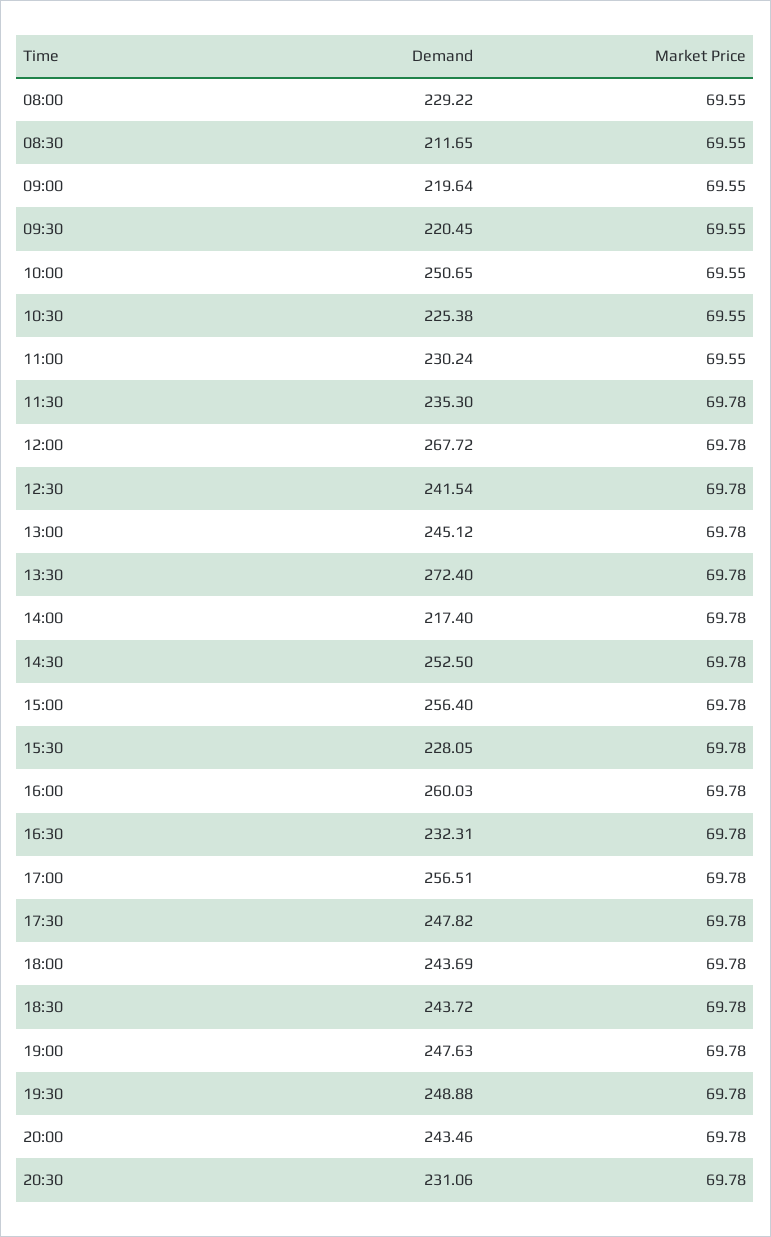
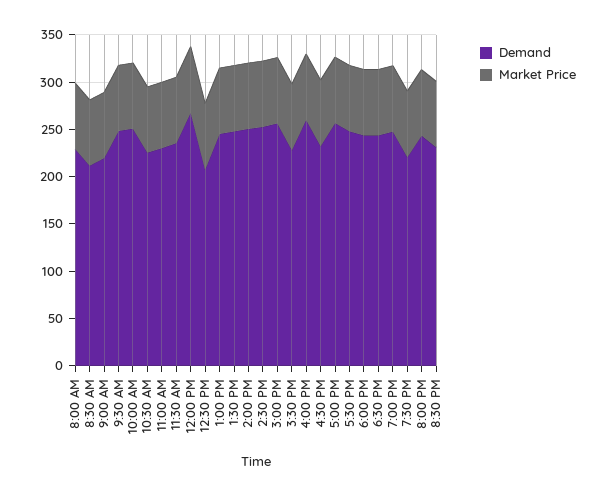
  {
    "Demand": {
      "08:00": 229.22,
      "08:30": 211.65,
      "09:00": 219.64,
-     "09:30": 220.45,
+     "09:30": 250,
      "10:00": 250.65,
      "10:30": 225.38,
      "11:00": 230.24,
      "11:30": 235.3,
      "12:00": 267.72,
-     "12:30": 241.54,
+     "12:30": 210,
      "13:00": 245.12,
-     "13:30": 272.4,
+     "13:30": 250,
-     "14:00": 217.4,
+     "14:00": 250,
      "14:30": 252.5,
      "15:00": 256.4,
      "15:30": 228.05,
      "16:00": 260.03,
      "16:30": 232.31,
      "17:00": 256.51,
      "17:30": 247.82,
      "18:00": 243.69,
      "18:30": 243.72,
      "19:00": 247.63,
-     "19:30": 248.88,
+     "19:30": 220,
      "20:00": 243.46,
      "20:30": 231.06
    },
    "Market Price": {
      "08:00": 69.55,
      "08:30": 69.55,
      "09:00": 69.55,
      "09:30": 69.55,
      "10:00": 69.55,
      "10:30": 69.55,
      "11:00": 69.55,
      "11:30": 69.78,
      "12:00": 69.78,
      "12:30": 69.78,
      "13:00": 69.78,
      "13:30": 69.78,
      "14:00": 69.78,
      "14:30": 69.78,
      "15:00": 69.78,
      "15:30": 69.78,
      "16:00": 69.78,
      "16:30": 69.78,
      "17:00": 69.78,
      "17:30": 69.78,
      "18:00": 69.78,
      "18:30": 69.78,
      "19:00": 69.78,
      "19:30": 69.78,
      "20:00": 69.78,
      "20:30": 69.78
    }
  }

